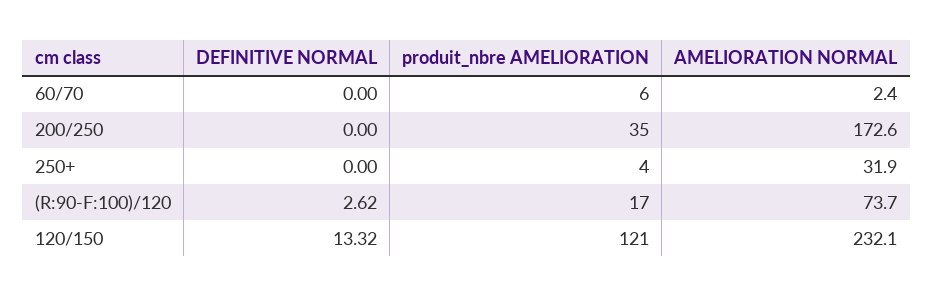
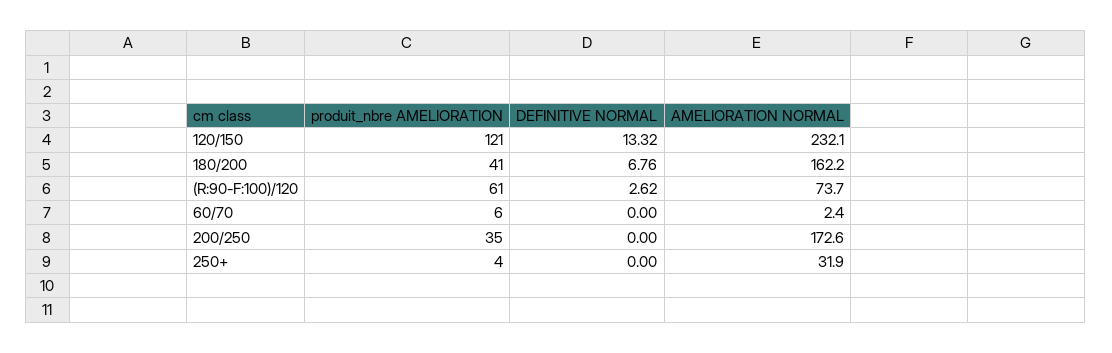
  {
    "DEFINITIVE NORMAL": {
      "60/70": 0,
      "200/250": 0,
      "250+": 0,
      "(R:90-F:100)/120": 2.62,
-     "120/150": 13.32
+     "120/150": 13.32,
+     "180/200": 6.76
    },
    "produit_nbre AMELIORATION": {
      "60/70": 6,
      "200/250": 35,
      "250+": 4,
-     "(R:90-F:100)/120": 17,
+     "(R:90-F:100)/120": 61,
-     "120/150": 121
+     "120/150": 121,
+     "180/200": 41
    },
    "AMELIORATION NORMAL": {
      "60/70": 2.4,
      "200/250": 172.6,
      "250+": 31.9,
      "(R:90-F:100)/120": 73.7,
-     "120/150": 232.1
+     "120/150": 232.1,
+     "180/200": 162.2
    }
  }

